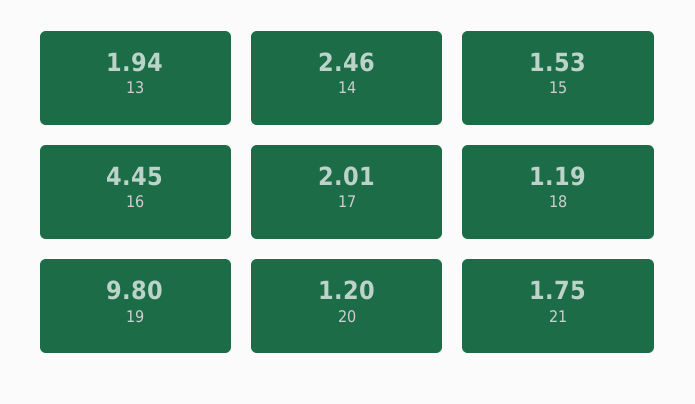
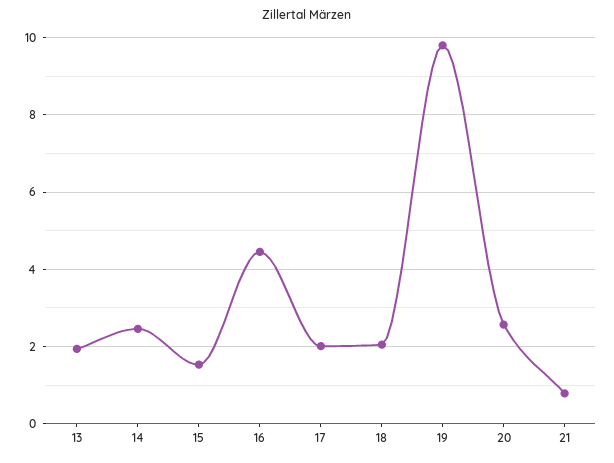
  {
    "13": 1.94,
    "14": 2.46,
    "15": 1.53,
    "16": 4.45,
    "17": 2.01,
-   "18": 1.19,
+   "18": 2,
    "19": 9.8,
-   "20": 1.2,
+   "20": 2.6,
-   "21": 1.75
+   "21": 0.8
  }

